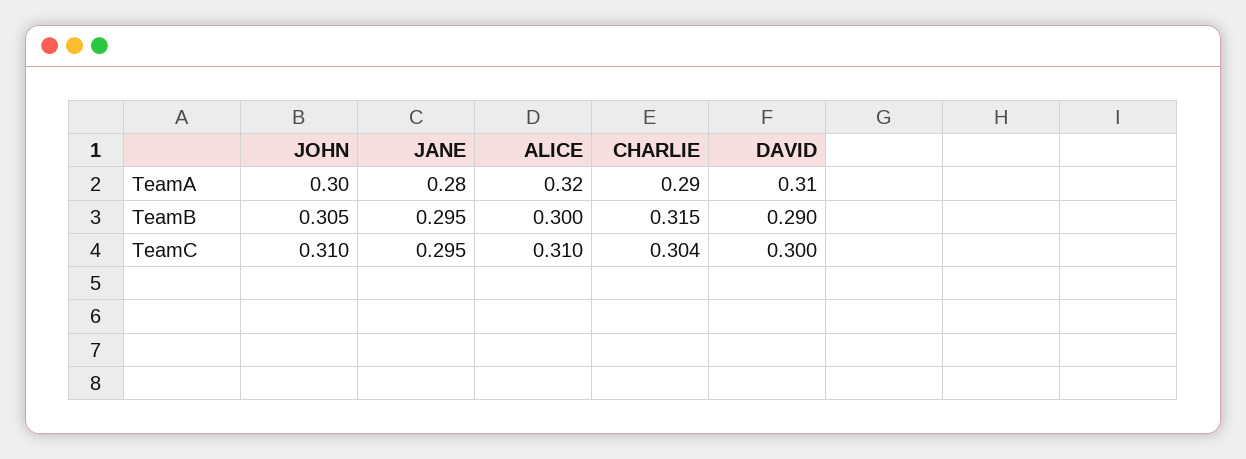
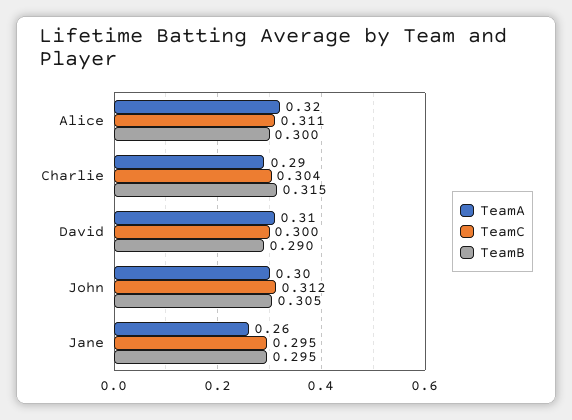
  {
    "TeamA": {
      "JOHN": 0.3,
-     "JANE": 0.28,
+     "JANE": 0.26,
      "ALICE": 0.32,
      "CHARLIE": 0.29,
      "DAVID": 0.31
    },
    "TeamB": {
      "JOHN": 0.305,
      "JANE": 0.295,
      "ALICE": 0.3,
      "CHARLIE": 0.315,
      "DAVID": 0.29
    },
    "TeamC": {
-     "JOHN": 0.31,
+     "JOHN": 0.312,
      "JANE": 0.295,
-     "ALICE": 0.31,
+     "ALICE": 0.311,
      "CHARLIE": 0.304,
      "DAVID": 0.3
    }
  }

